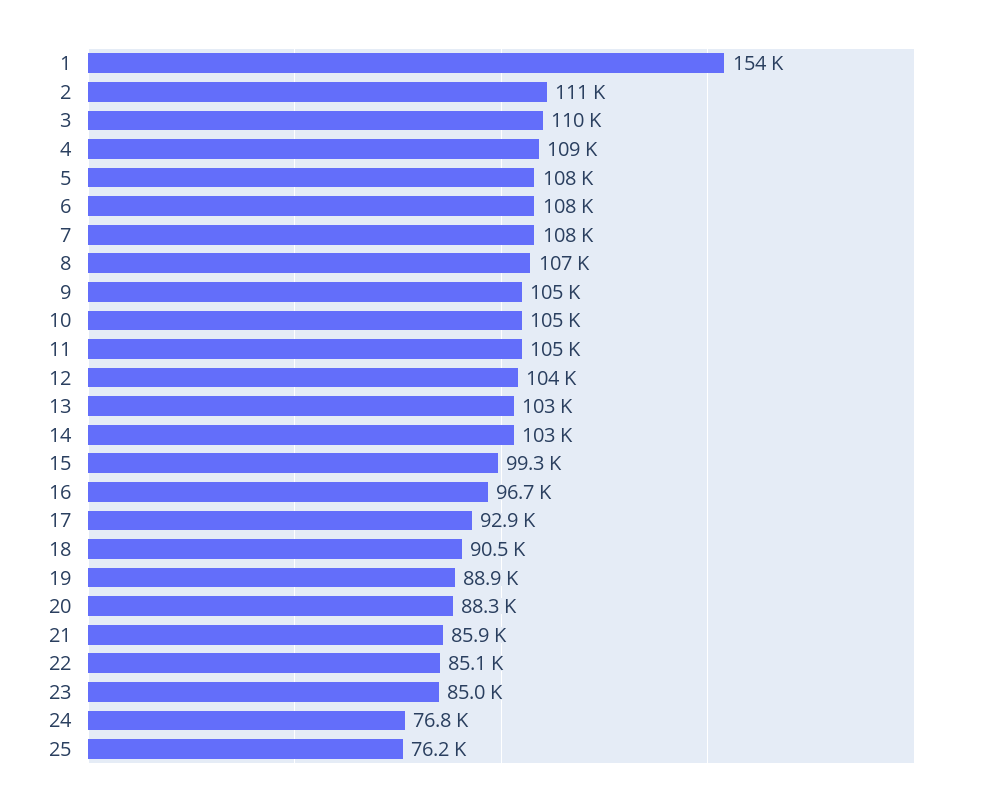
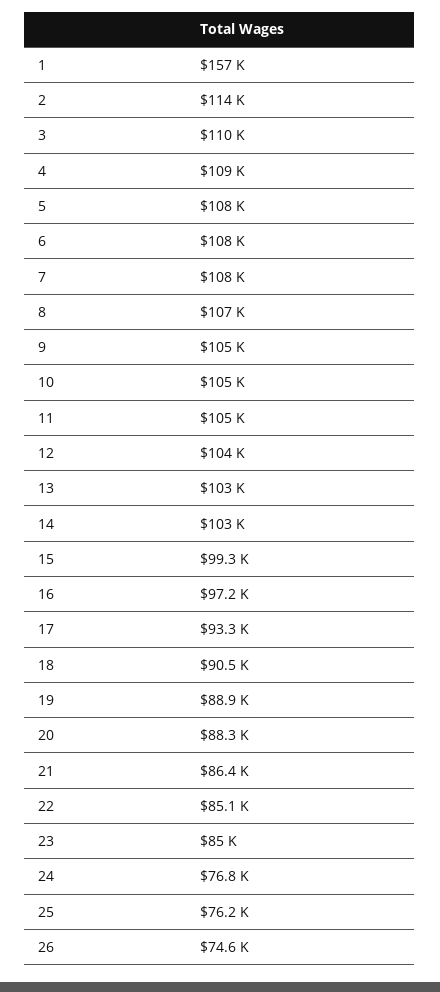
  {
-   "1": 154000,
+   "1": 157000,
-   "2": 111000,
+   "2": 114000,
    "3": 110000,
    "4": 109000,
    "5": 108000,
    "6": 108000,
    "7": 108000,
    "8": 107000,
    "9": 105000,
    "10": 105000,
    "11": 105000,
    "12": 104000,
    "13": 103000,
    "14": 103000,
    "15": 99300,
-   "16": 96700,
+   "16": 97200,
-   "17": 92900,
+   "17": 93300,
    "18": 90500,
    "19": 88900,
    "20": 88300,
-   "21": 85900,
+   "21": 86400,
    "22": 85100,
    "23": 85000,
    "24": 76800,
-   "25": 76200
+   "25": 76200,
+   "26": 74600
  }

